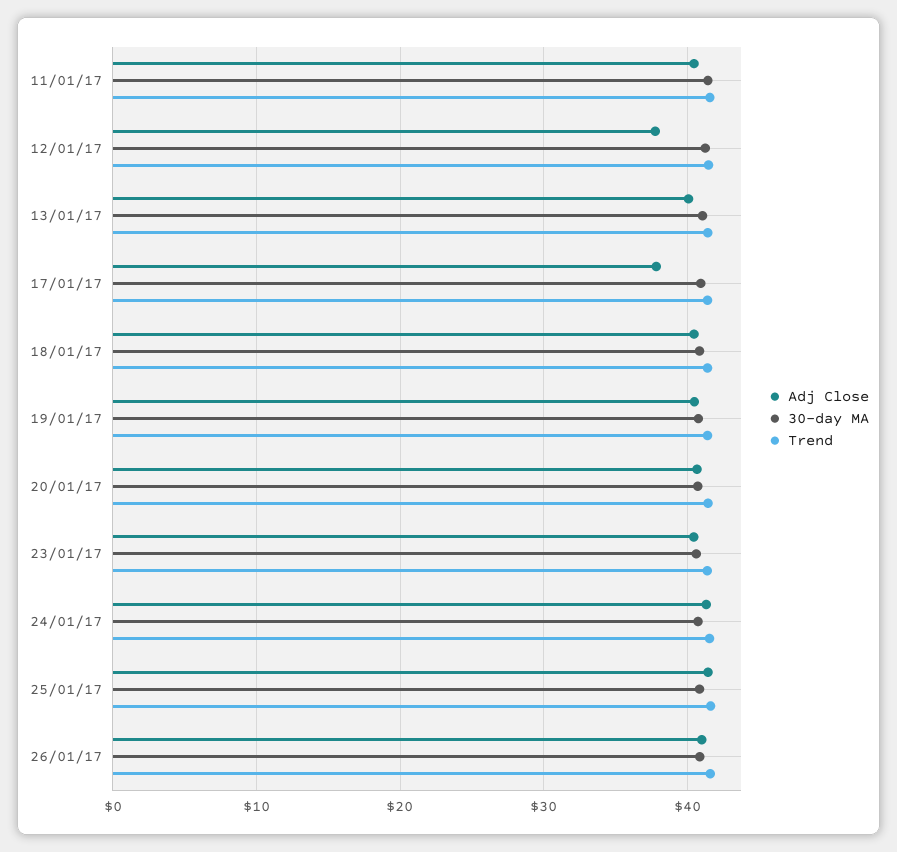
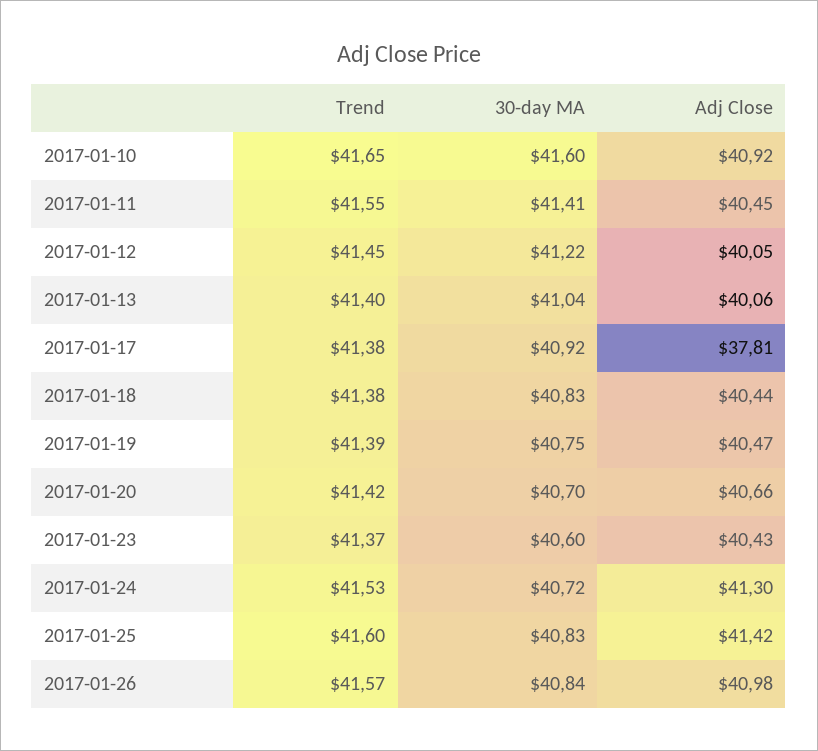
  {
    "Adj Close": {
      "11/01/17": 40.45,
-     "12/01/17": 38,
+     "12/01/17": 40.05,
      "13/01/17": 40.06,
      "17/01/17": 37.81,
      "18/01/17": 40.44,
      "19/01/17": 40.47,
      "20/01/17": 40.66,
      "23/01/17": 40.43,
      "24/01/17": 41.3,
      "25/01/17": 41.42,
-     "26/01/17": 40.98
+     "26/01/17": 40.98,
+     "2017-01-10": 40.92
    },
    "30-day MA": {
      "11/01/17": 41.41,
      "12/01/17": 41.22,
      "13/01/17": 41.04,
      "17/01/17": 40.92,
      "18/01/17": 40.83,
      "19/01/17": 40.75,
      "20/01/17": 40.7,
      "23/01/17": 40.6,
      "24/01/17": 40.72,
      "25/01/17": 40.83,
-     "26/01/17": 40.84
+     "26/01/17": 40.84,
+     "2017-01-10": 41.6
    },
    "Trend": {
      "11/01/17": 41.55,
      "12/01/17": 41.45,
      "13/01/17": 41.4,
      "17/01/17": 41.38,
      "18/01/17": 41.38,
      "19/01/17": 41.39,
      "20/01/17": 41.42,
      "23/01/17": 41.37,
      "24/01/17": 41.53,
      "25/01/17": 41.6,
-     "26/01/17": 41.57
+     "26/01/17": 41.57,
+     "2017-01-10": 41.65
    }
  }

